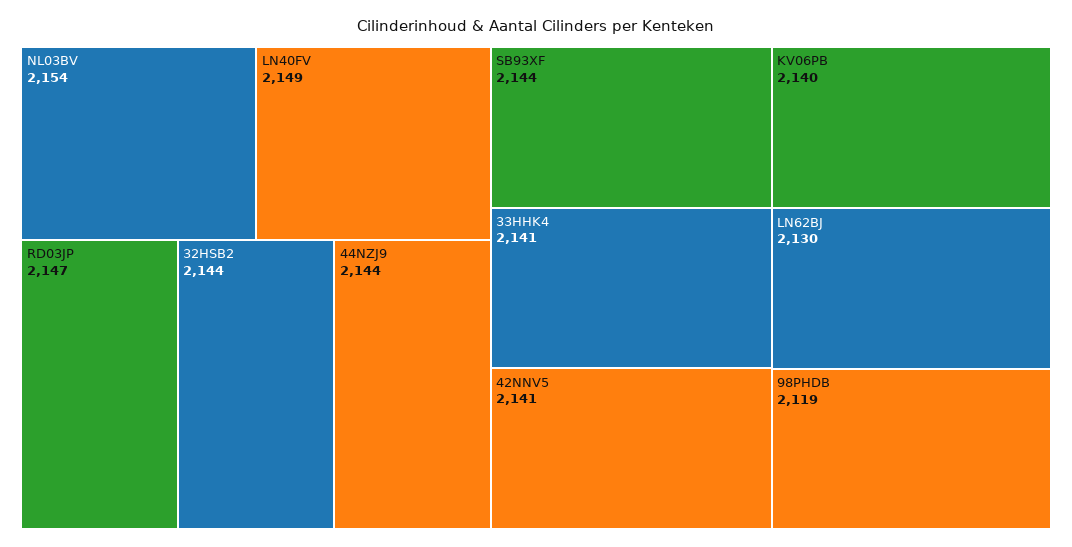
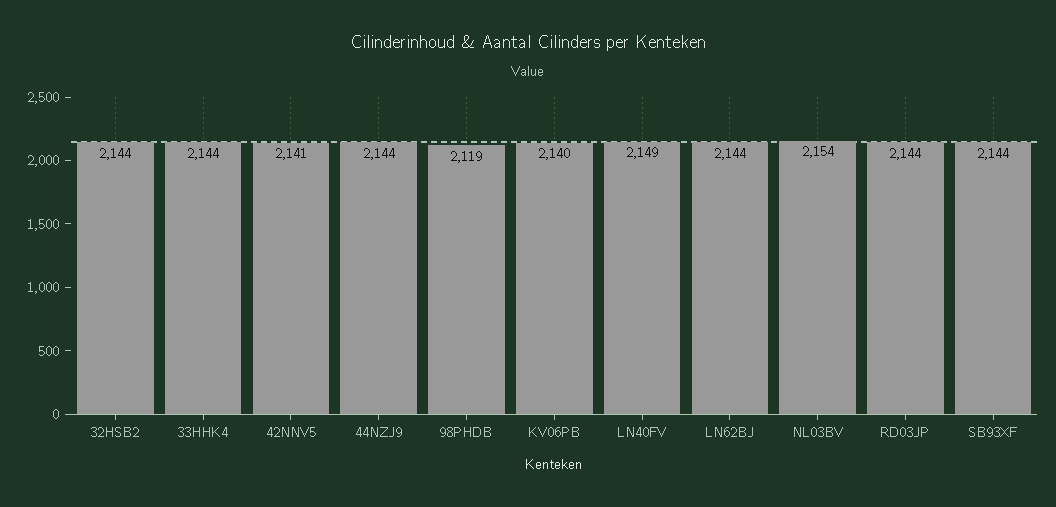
  {
    "NL03BV": 2154,
    "LN40FV": 2149,
-   "RD03JP": 2147,
+   "RD03JP": 2144,
    "32HSB2": 2144,
    "44NZJ9": 2144,
    "SB93XF": 2144,
-   "33HHK4": 2141,
+   "33HHK4": 2144,
    "42NNV5": 2141,
    "KV06PB": 2140,
-   "LN62BJ": 2130,
+   "LN62BJ": 2144,
    "98PHDB": 2119
  }

